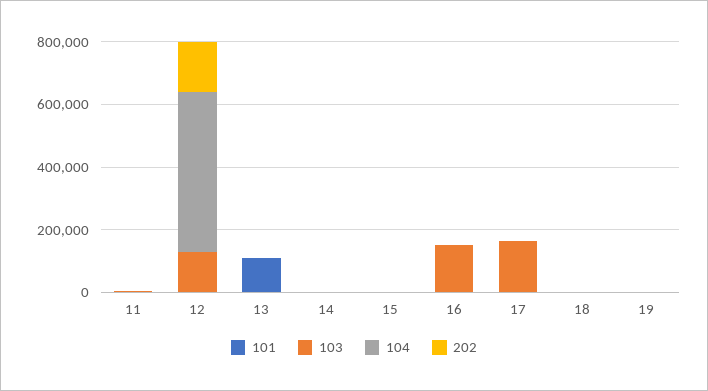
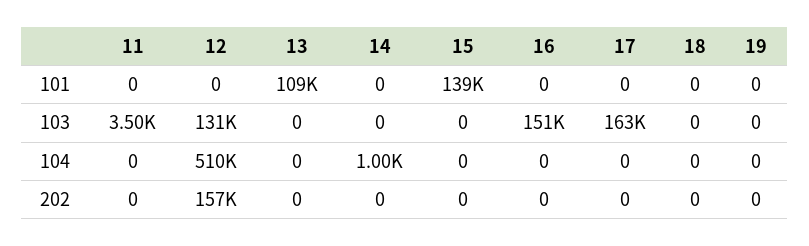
  {
    "101": {
      "11": 0,
      "12": 0,
      "13": 109000,
      "14": 0,
-     "15": 0,
+     "15": 139000,
      "16": 0,
      "17": 0,
      "18": 0,
      "19": 0
    },
    "103": {
      "11": 3500,
      "12": 131000,
      "13": 0,
      "14": 0,
      "15": 0,
      "16": 151000,
      "17": 163000,
      "18": 0,
      "19": 0
    },
    "104": {
      "11": 0,
      "12": 510000,
      "13": 0,
      "14": 1000,
      "15": 0,
      "16": 0,
      "17": 0,
      "18": 0,
      "19": 0
    },
    "202": {
      "11": 0,
      "12": 157000,
      "13": 0,
      "14": 0,
      "15": 0,
      "16": 0,
      "17": 0,
      "18": 0,
      "19": 0
    }
  }

